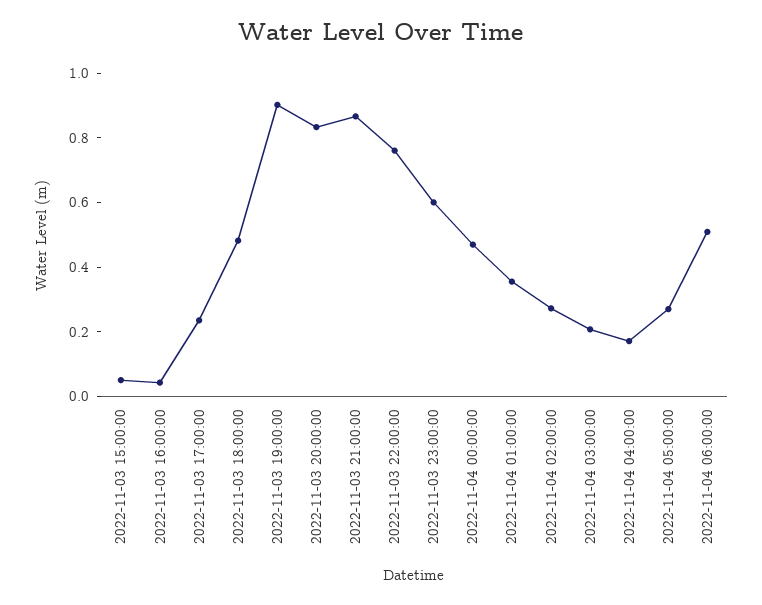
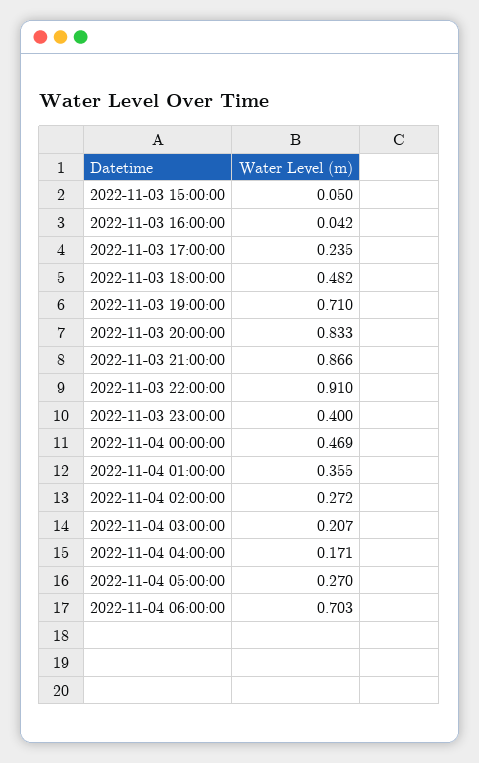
  {
    "2022-11-03 15:00:00": 0.05,
    "2022-11-03 16:00:00": 0.042,
    "2022-11-03 17:00:00": 0.235,
    "2022-11-03 18:00:00": 0.482,
-   "2022-11-03 19:00:00": 0.9,
+   "2022-11-03 19:00:00": 0.71,
    "2022-11-03 20:00:00": 0.833,
    "2022-11-03 21:00:00": 0.866,
-   "2022-11-03 22:00:00": 0.75,
+   "2022-11-03 22:00:00": 0.91,
-   "2022-11-03 23:00:00": 0.6,
+   "2022-11-03 23:00:00": 0.4,
    "2022-11-04 00:00:00": 0.469,
    "2022-11-04 01:00:00": 0.355,
    "2022-11-04 02:00:00": 0.272,
    "2022-11-04 03:00:00": 0.207,
    "2022-11-04 04:00:00": 0.171,
    "2022-11-04 05:00:00": 0.27,
-   "2022-11-04 06:00:00": 0.5
+   "2022-11-04 06:00:00": 0.703
  }

